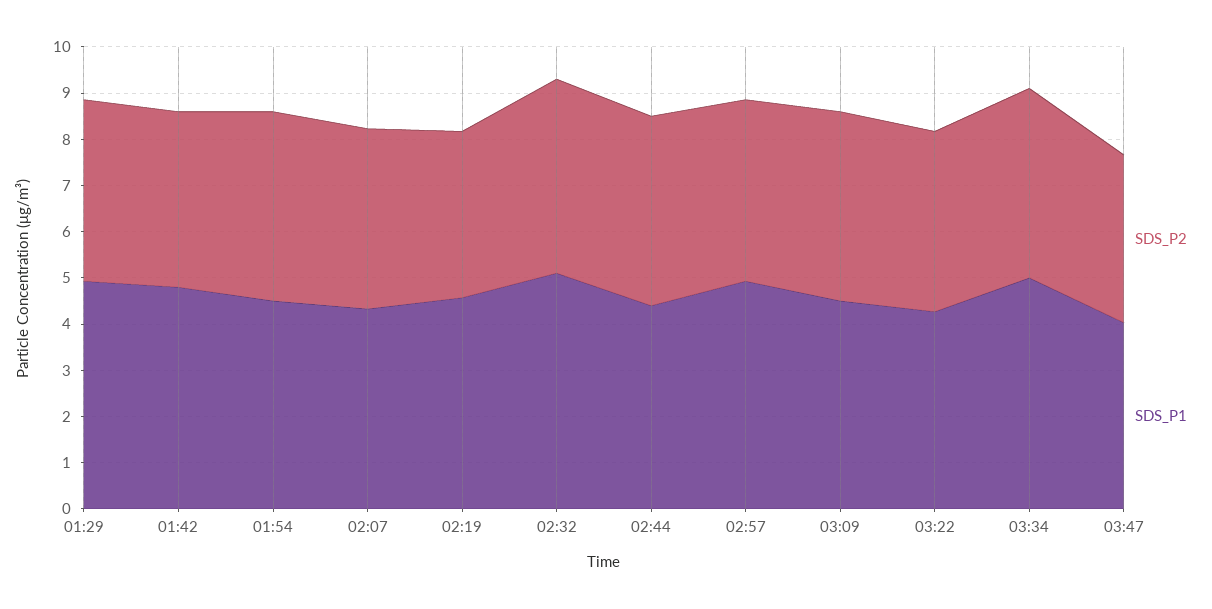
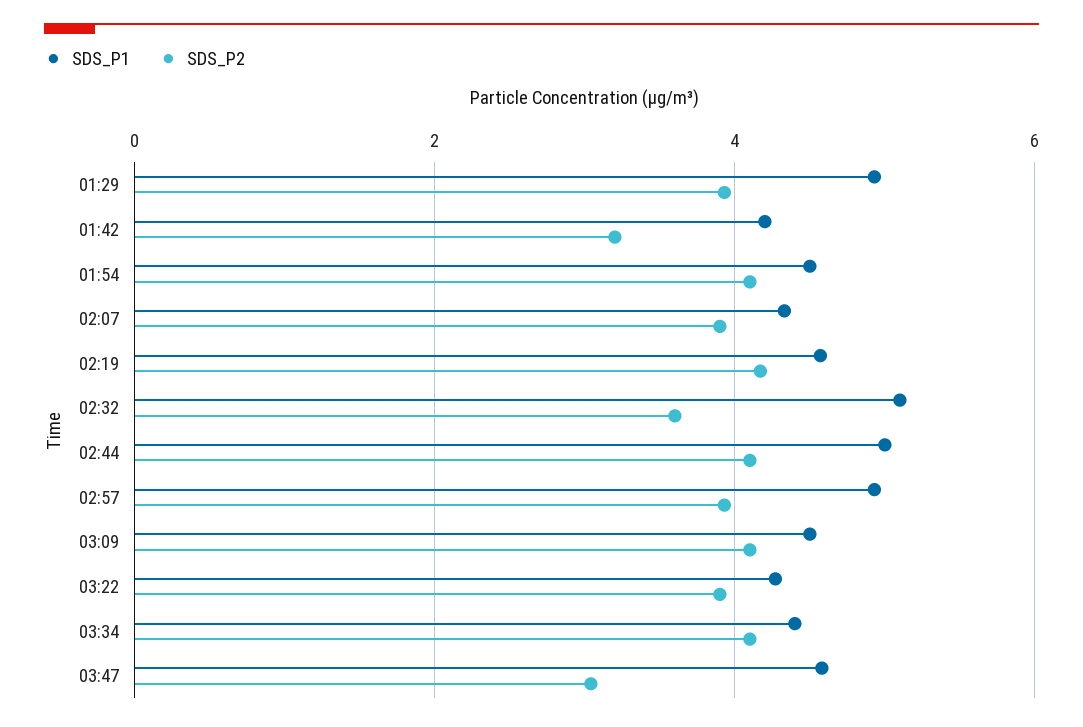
  {
    "SDS_P2": {
      "01:29": 4,
-     "01:42": 3.8,
+     "01:42": 3.2,
      "01:54": 4.2,
      "02:07": 4,
-     "02:19": 3.6,
+     "02:19": 4.2,
-     "02:32": 4.2,
+     "02:32": 3.6,
      "02:44": 4.2,
      "02:57": 4,
      "03:09": 4.2,
      "03:22": 4,
      "03:34": 4.2,
-     "03:47": 3.6
+     "03:47": 3
    },
    "SDS_P1": {
      "01:29": 5,
-     "01:42": 4.8,
+     "01:42": 4.2,
      "01:54": 4.6,
      "02:07": 4.4,
      "02:19": 4.6,
      "02:32": 5.2,
-     "02:44": 4.4,
+     "02:44": 5,
      "02:57": 5,
      "03:09": 4.6,
      "03:22": 4.2,
-     "03:34": 5,
+     "03:34": 4.4,
-     "03:47": 4
+     "03:47": 4.6
    }
  }

